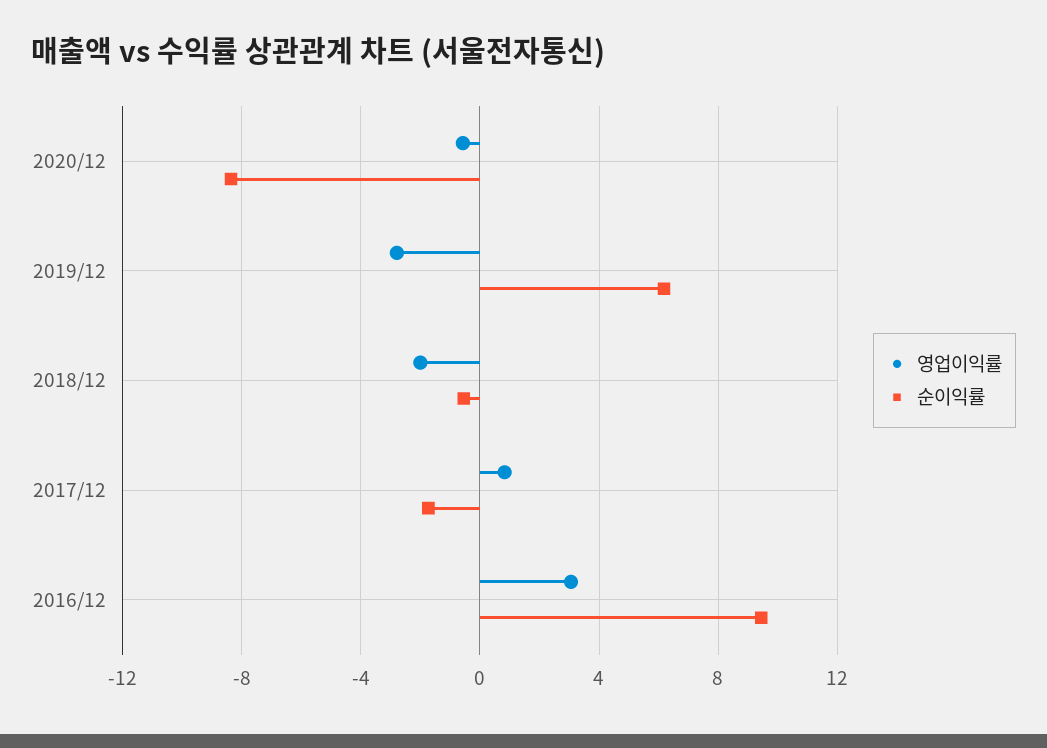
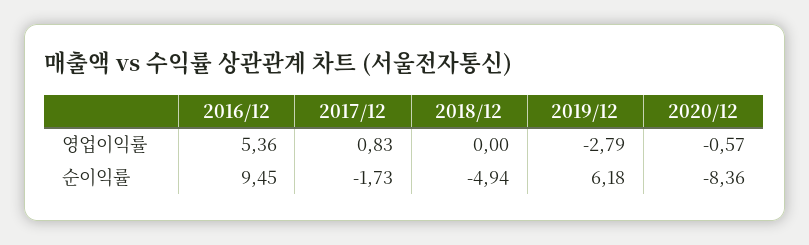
  {
    "영업이익률": {
      "2020/12": -0.57,
      "2019/12": -2.79,
-     "2018/12": -2,
+     "2018/12": 0,
      "2017/12": 0.83,
-     "2016/12": 3
+     "2016/12": 5.36
    },
    "순이익률": {
      "2020/12": -8.36,
      "2019/12": 6.18,
-     "2018/12": -0.5,
+     "2018/12": -4.94,
      "2017/12": -1.73,
      "2016/12": 9.45
    }
  }

